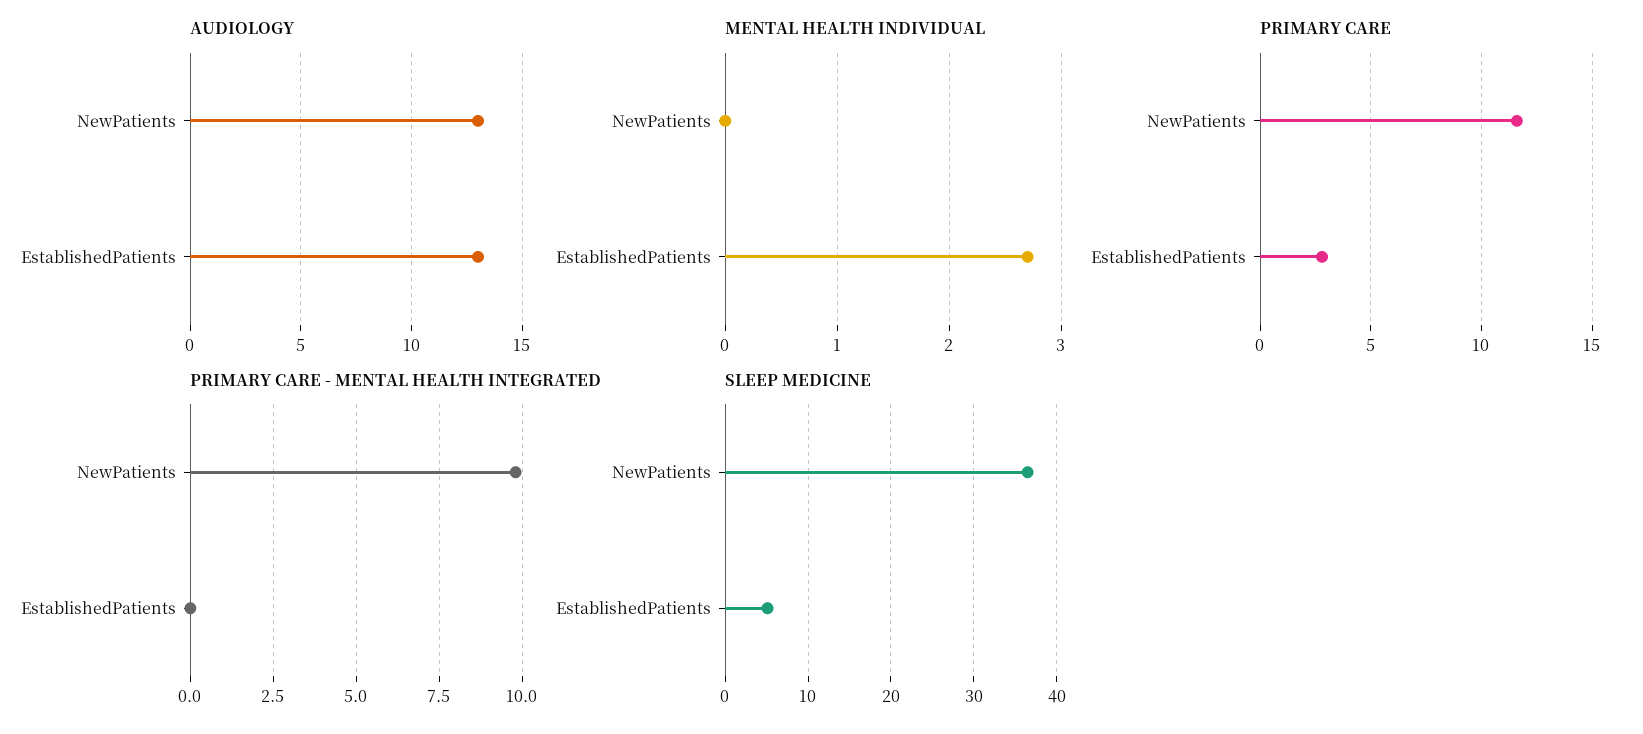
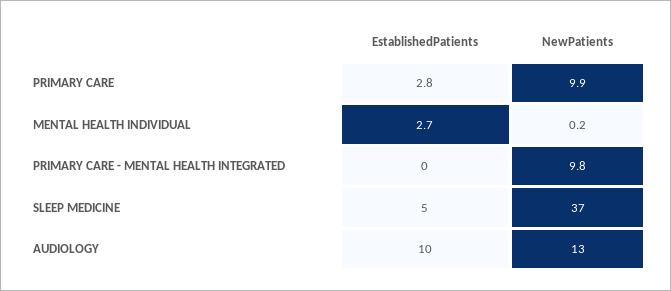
  {
    "AUDIOLOGY": {
      "NewPatients": 13,
-     "EstablishedPatients": 13
+     "EstablishedPatients": 10
    },
    "MENTAL HEALTH INDIVIDUAL": {
-     "NewPatients": 0,
+     "NewPatients": 0.2,
      "EstablishedPatients": 2.7
    },
    "PRIMARY CARE": {
-     "NewPatients": 11.5,
+     "NewPatients": 9.9,
      "EstablishedPatients": 2.8
    },
    "PRIMARY CARE - MENTAL HEALTH INTEGRATED": {
      "NewPatients": 9.8,
      "EstablishedPatients": 0
    },
    "SLEEP MEDICINE": {
      "NewPatients": 37,
      "EstablishedPatients": 5
    }
  }

